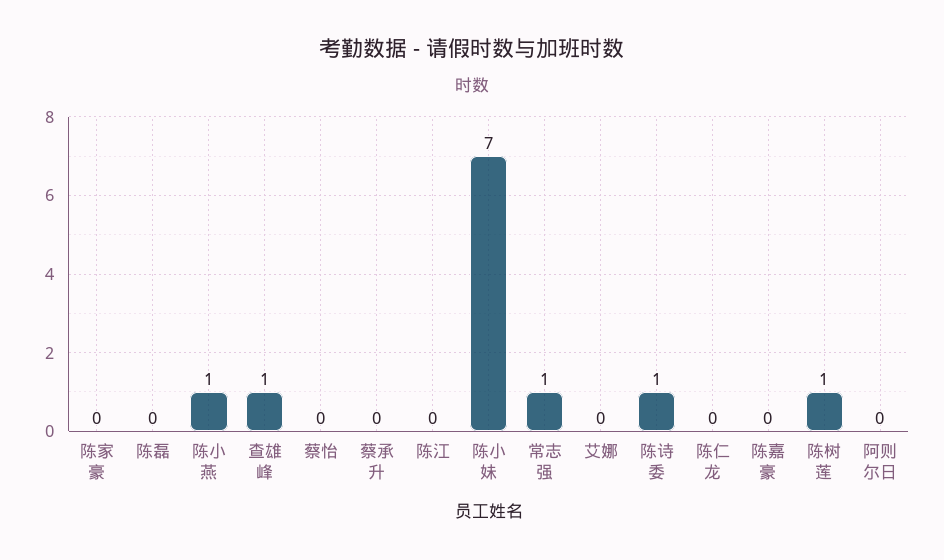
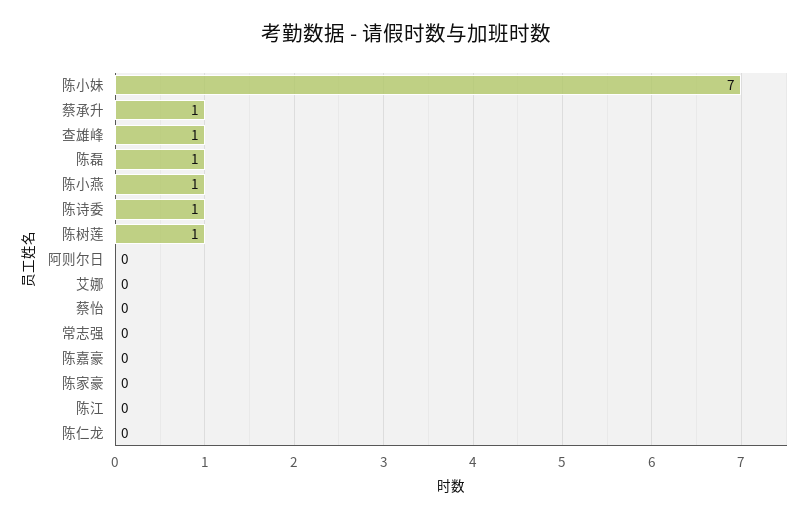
  {
    "陈家豪": 0,
-   "陈磊": 0,
+   "陈磊": 1,
    "陈小燕": 1,
    "查雄峰": 1,
    "蔡怡": 0,
-   "蔡承升": 0,
+   "蔡承升": 1,
    "陈江": 0,
    "陈小妹": 7,
-   "常志强": 1,
+   "常志强": 0,
    "艾娜": 0,
    "陈诗委": 1,
    "陈仁龙": 0,
    "陈嘉豪": 0,
    "陈树莲": 1,
    "阿则尔日": 0
  }

